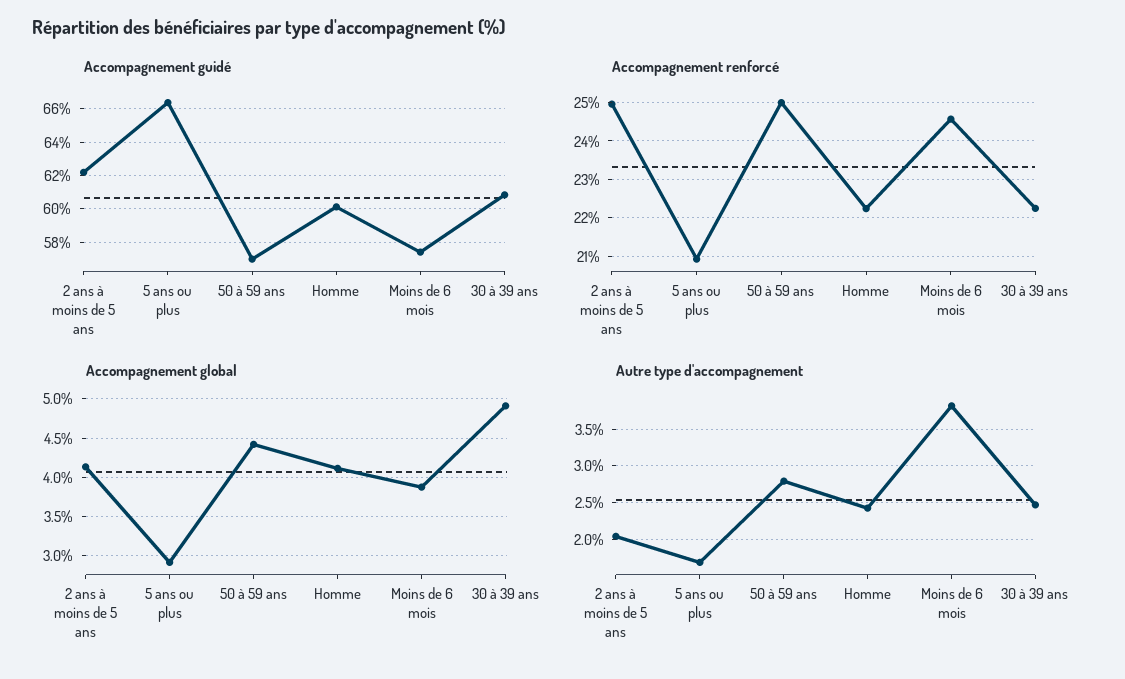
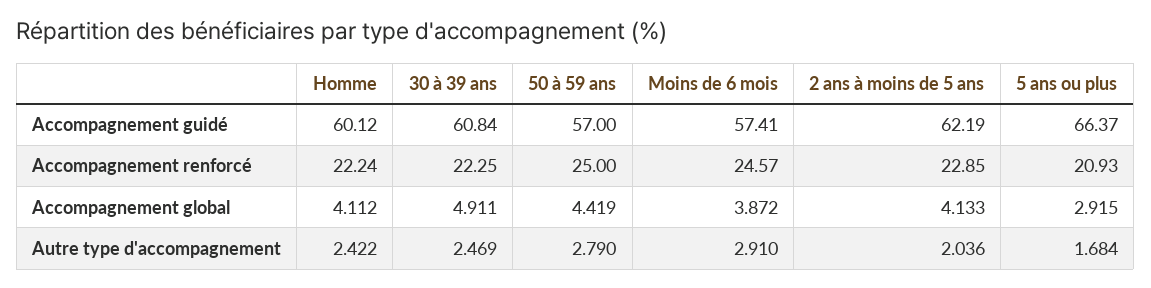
  {
    "Accompagnement guidé": {
      "2 ans à moins de 5 ans": 62.19,
      "5 ans ou plus": 66.37,
      "50 à 59 ans": 57,
      "Homme": 60.12,
      "Moins de 6 mois": 57.41,
      "30 à 39 ans": 60.84
    },
    "Accompagnement renforcé": {
-     "2 ans à moins de 5 ans": 25,
+     "2 ans à moins de 5 ans": 22.85,
      "5 ans ou plus": 20.93,
      "50 à 59 ans": 25,
      "Homme": 22.24,
      "Moins de 6 mois": 24.57,
      "30 à 39 ans": 22.25
    },
    "Accompagnement global": {
      "2 ans à moins de 5 ans": 4.133,
      "5 ans ou plus": 2.915,
      "50 à 59 ans": 4.419,
      "Homme": 4.112,
      "Moins de 6 mois": 3.872,
      "30 à 39 ans": 4.911
    },
    "Autre type d'accompagnement": {
      "2 ans à moins de 5 ans": 2.036,
      "5 ans ou plus": 1.684,
      "50 à 59 ans": 2.79,
      "Homme": 2.422,
-     "Moins de 6 mois": 3.8,
+     "Moins de 6 mois": 2.91,
      "30 à 39 ans": 2.469
    }
  }

